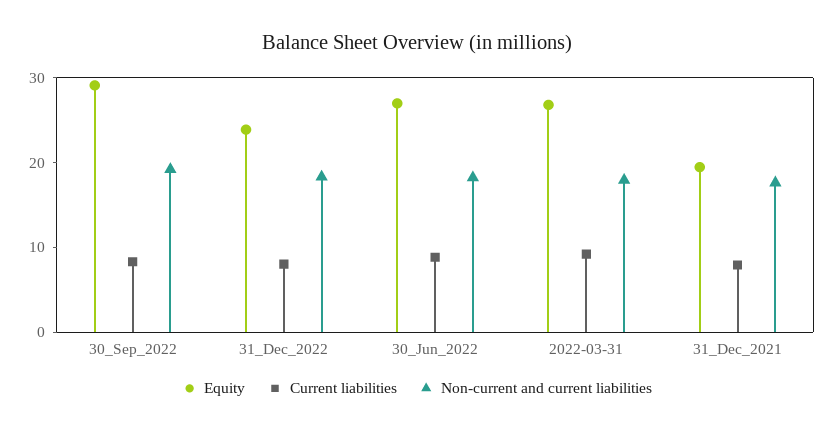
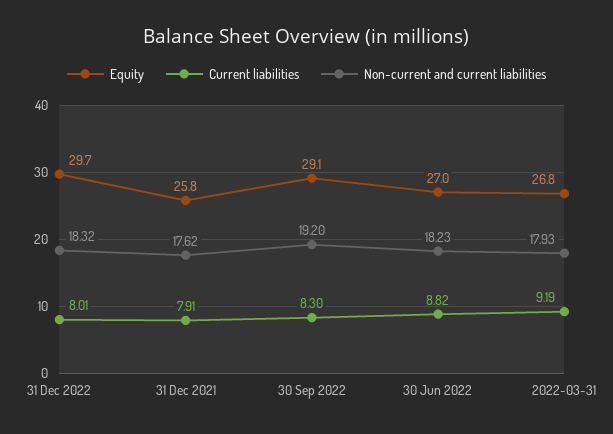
  {
    "Equity": {
      "30_Sep_2022": 29.1,
-     "31_Dec_2022": 24,
+     "31_Dec_2022": 29.7,
      "30_Jun_2022": 27,
      "2022-03-31": 26.8,
-     "31_Dec_2021": 20
+     "31_Dec_2021": 25.8
    },
    "Current liabilities": {
      "30_Sep_2022": 8.3,
      "31_Dec_2022": 8.01,
      "30_Jun_2022": 8.82,
      "2022-03-31": 9.19,
      "31_Dec_2021": 7.91
    },
    "Non-current and current liabilities": {
      "30_Sep_2022": 19.2,
      "31_Dec_2022": 18.32,
      "30_Jun_2022": 18.23,
      "2022-03-31": 17.93,
      "31_Dec_2021": 17.62
    }
  }

